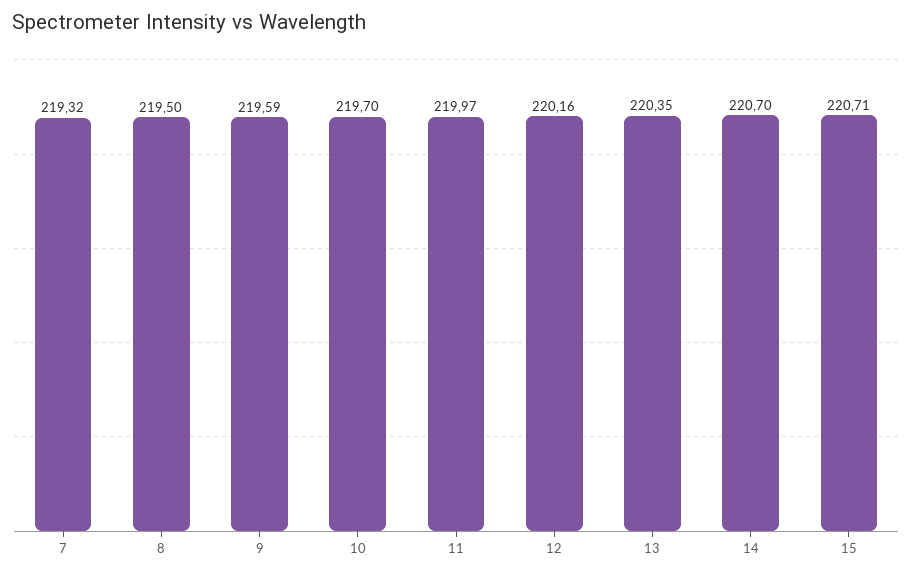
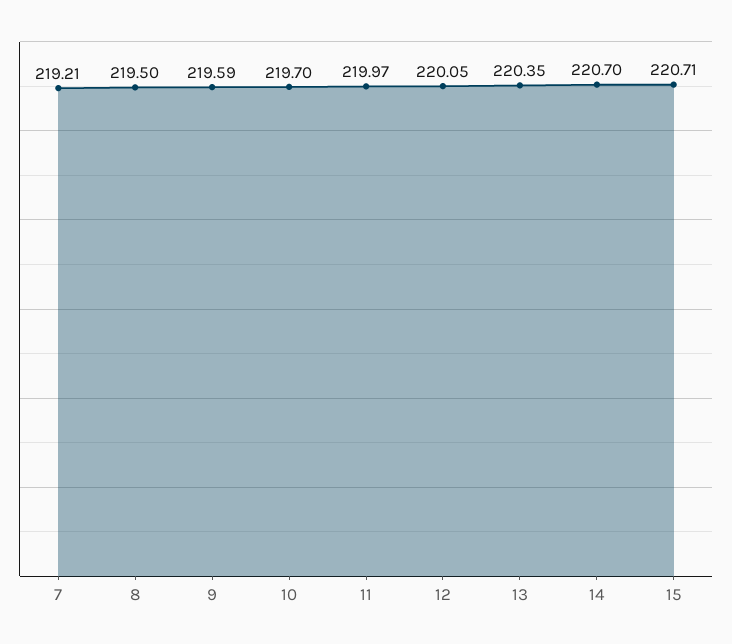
  {
-   "7": 219.32,
+   "7": 219.21,
    "8": 219.5,
    "9": 219.59,
    "10": 219.7,
    "11": 219.97,
-   "12": 220.16,
+   "12": 220.05,
    "13": 220.35,
    "14": 220.7,
    "15": 220.71
  }

